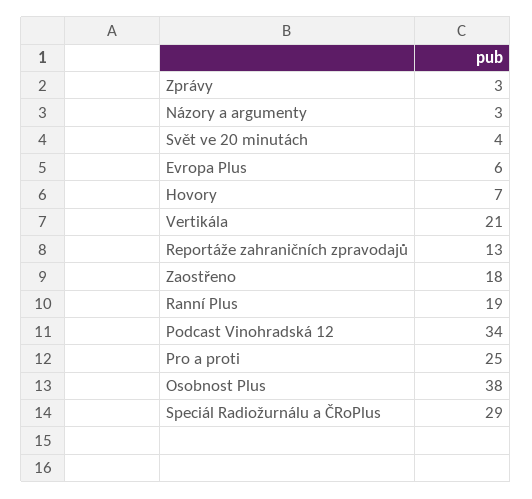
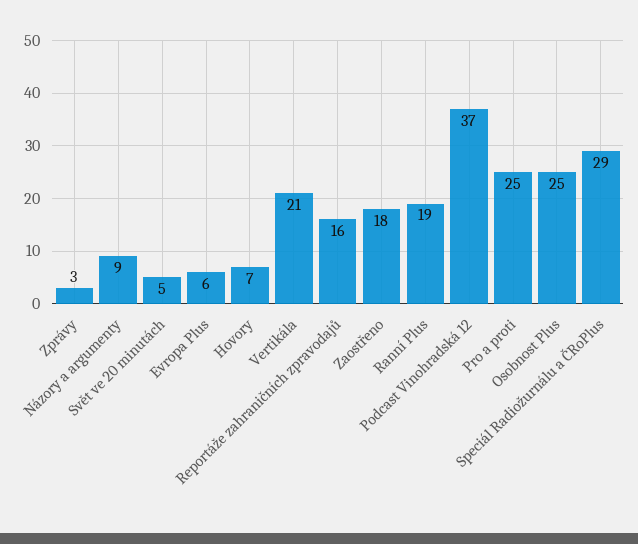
  {
    "Zprávy": 3,
-   "Názory a argumenty": 3,
+   "Názory a argumenty": 9,
-   "Svět ve 20 minutách": 4,
+   "Svět ve 20 minutách": 5,
    "Evropa Plus": 6,
    "Hovory": 7,
    "Vertikála": 21,
-   "Reportáže zahraničních zpravodajů": 13,
+   "Reportáže zahraničních zpravodajů": 16,
    "Zaostřeno": 18,
    "Ranní Plus": 19,
-   "Podcast Vinohradská 12": 34,
+   "Podcast Vinohradská 12": 37,
    "Pro a proti": 25,
-   "Osobnost Plus": 38,
+   "Osobnost Plus": 25,
    "Speciál Radiožurnálu a ČRoPlus": 29
  }

